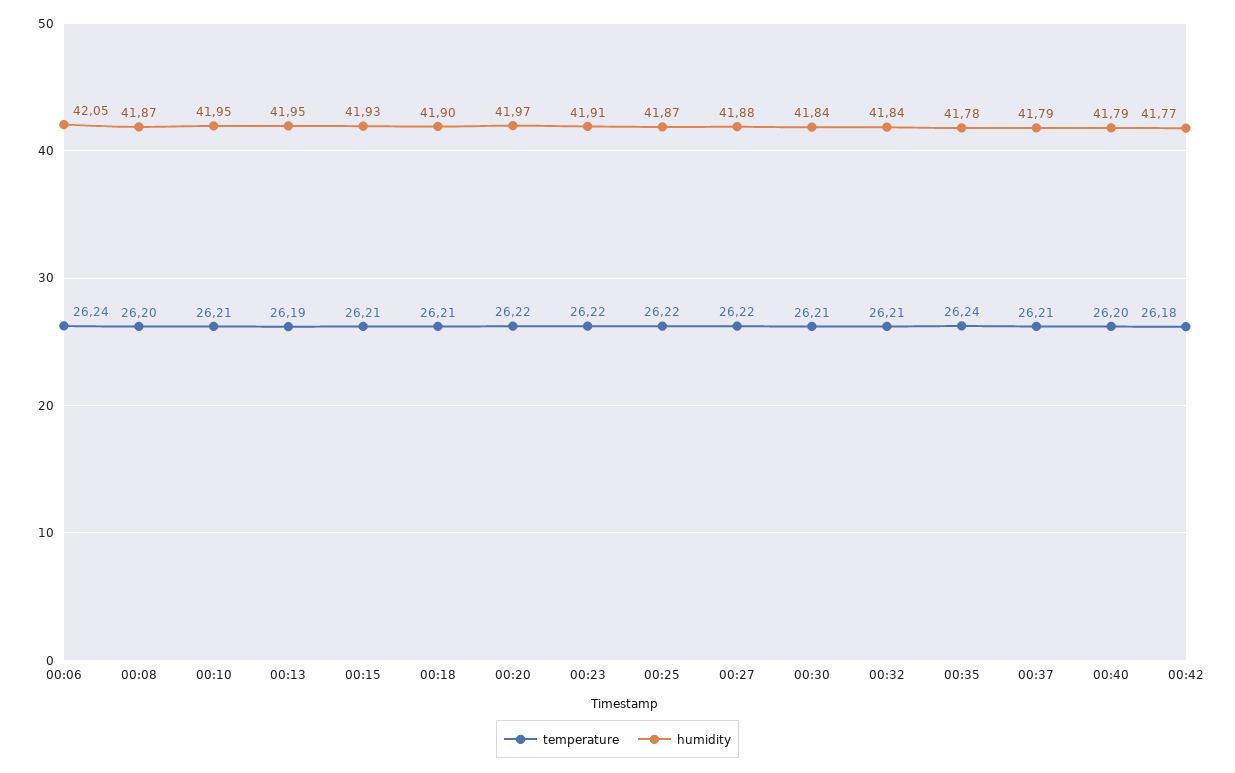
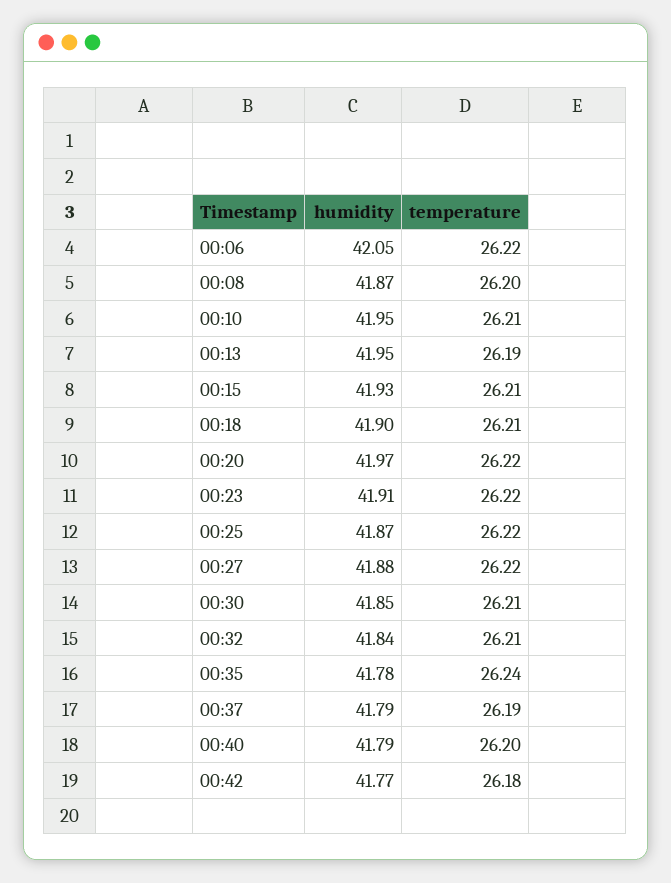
  {
    "temperature": {
-     "00:06": 26.24,
+     "00:06": 26.22,
      "00:08": 26.2,
      "00:10": 26.21,
      "00:13": 26.19,
      "00:15": 26.21,
      "00:18": 26.21,
      "00:20": 26.22,
      "00:23": 26.22,
      "00:25": 26.22,
      "00:27": 26.22,
      "00:30": 26.21,
      "00:32": 26.21,
      "00:35": 26.24,
-     "00:37": 26.21,
+     "00:37": 26.19,
      "00:40": 26.2,
      "00:42": 26.18
    },
    "humidity": {
      "00:06": 42.05,
      "00:08": 41.87,
      "00:10": 41.95,
      "00:13": 41.95,
      "00:15": 41.93,
      "00:18": 41.9,
      "00:20": 41.97,
      "00:23": 41.91,
      "00:25": 41.87,
      "00:27": 41.88,
-     "00:30": 41.84,
+     "00:30": 41.85,
      "00:32": 41.84,
      "00:35": 41.78,
      "00:37": 41.79,
      "00:40": 41.79,
      "00:42": 41.77
    }
  }

